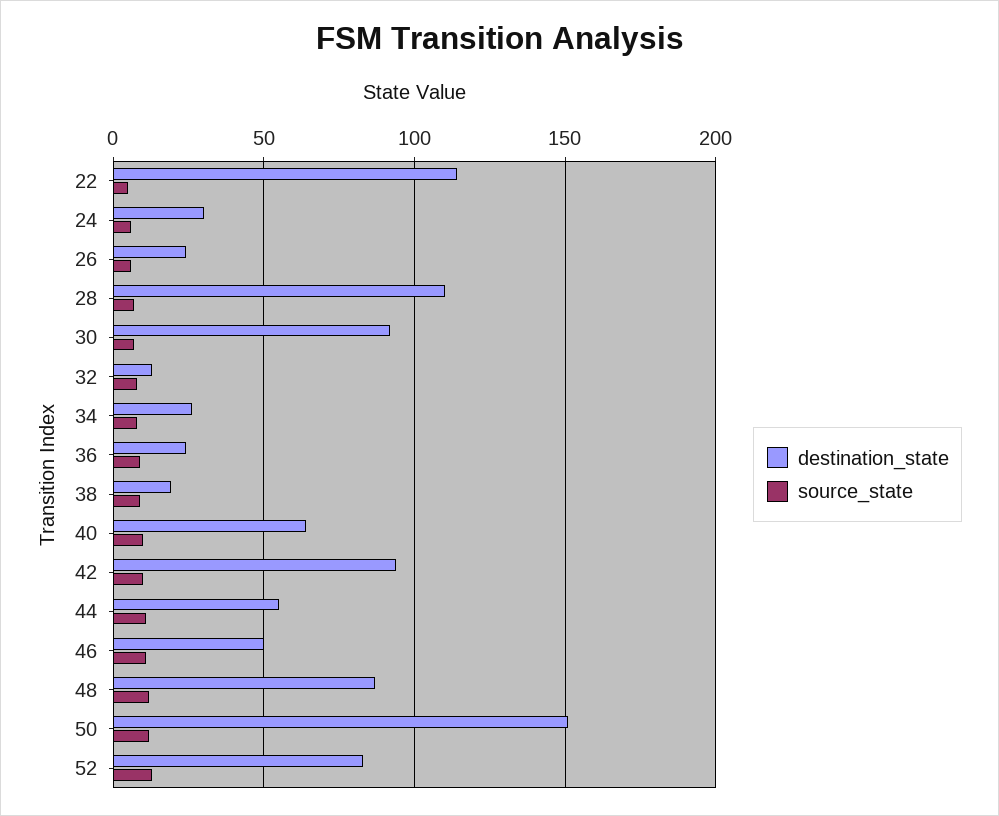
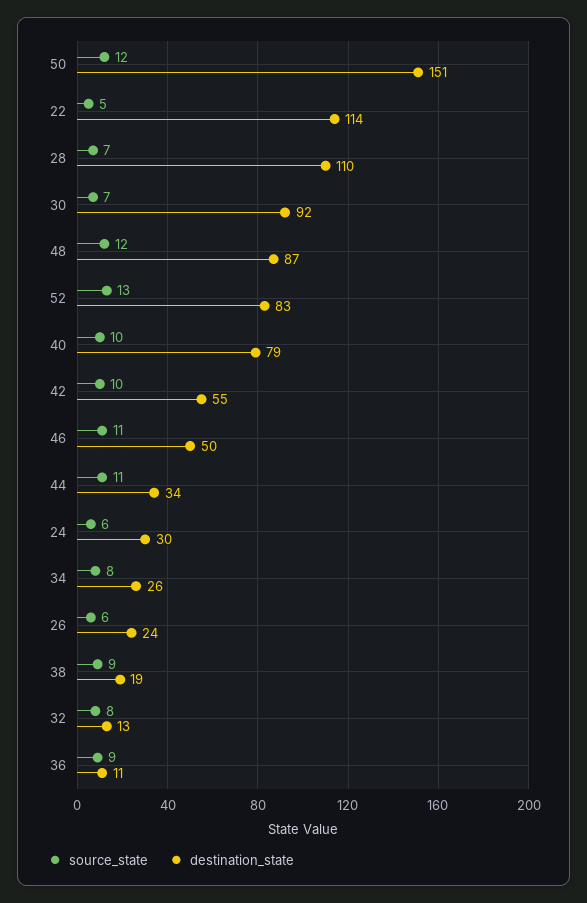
  {
    "destination_state": {
      "22": 114,
      "24": 30,
      "26": 24,
      "28": 110,
      "30": 92,
      "32": 13,
      "34": 26,
-     "36": 25,
+     "36": 11,
      "38": 19,
-     "40": 65,
+     "40": 79,
-     "42": 95,
+     "42": 55,
-     "44": 55,
+     "44": 34,
      "46": 50,
      "48": 87,
      "50": 151,
      "52": 83
    },
    "source_state": {
      "22": 5,
      "24": 6,
      "26": 6,
      "28": 7,
      "30": 7,
      "32": 8,
      "34": 8,
      "36": 9,
      "38": 9,
      "40": 10,
      "42": 10,
      "44": 11,
      "46": 11,
      "48": 12,
      "50": 12,
      "52": 13
    }
  }

